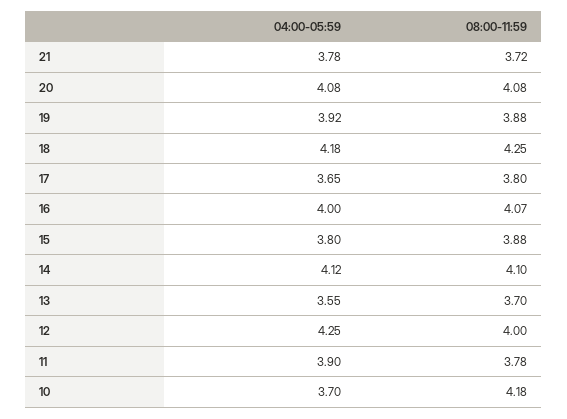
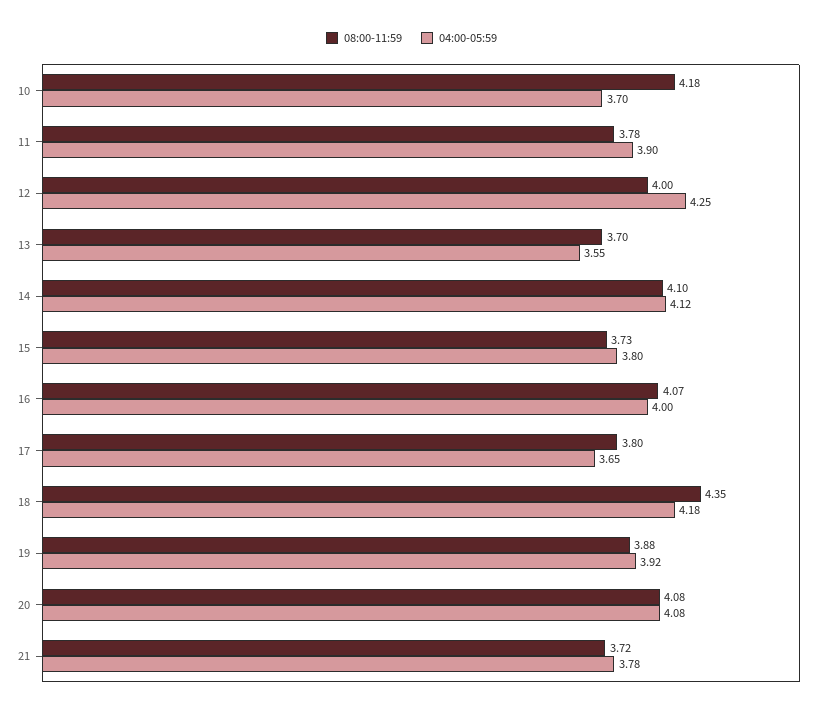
  {
    "04:00-05:59": {
      "21": 3.78,
      "20": 4.08,
      "19": 3.92,
      "18": 4.18,
      "17": 3.65,
      "16": 4,
      "15": 3.8,
      "14": 4.12,
      "13": 3.55,
      "12": 4.25,
      "11": 3.9,
      "10": 3.7
    },
    "08:00-11:59": {
      "21": 3.72,
      "20": 4.08,
      "19": 3.88,
-     "18": 4.25,
+     "18": 4.35,
      "17": 3.8,
      "16": 4.07,
-     "15": 3.88,
+     "15": 3.73,
      "14": 4.1,
      "13": 3.7,
      "12": 4,
      "11": 3.78,
      "10": 4.18
    }
  }

